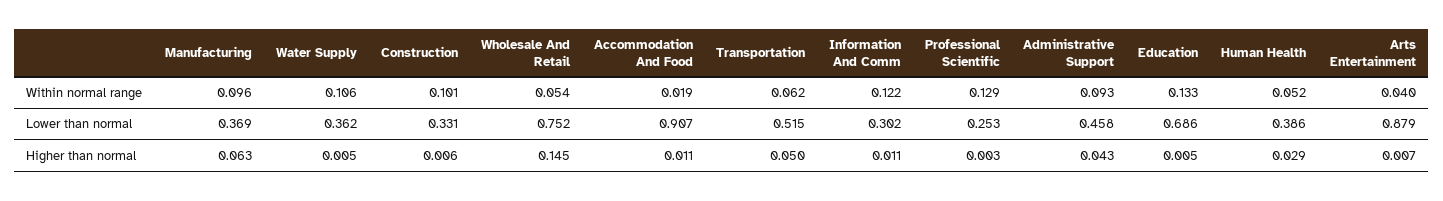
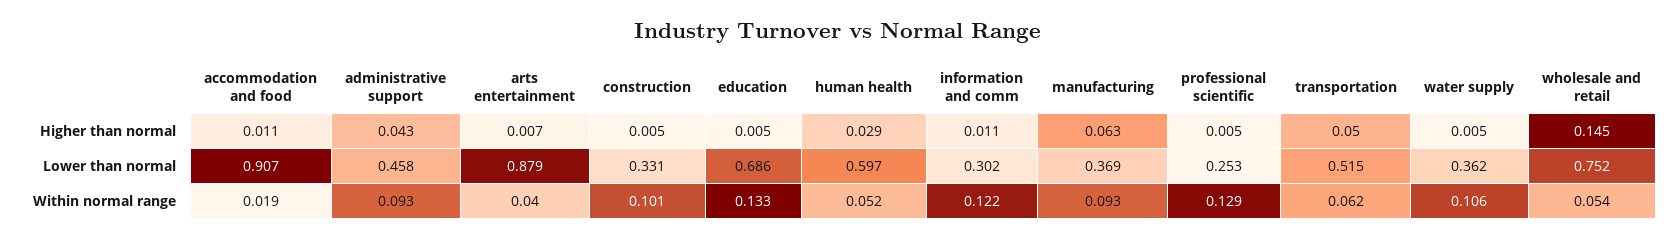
  {
    "Manufacturing": {
-     "Within normal range": 0.096,
+     "Within normal range": 0.093,
      "Lower than normal": 0.369,
      "Higher than normal": 0.063
    },
    "Water Supply": {
      "Within normal range": 0.106,
      "Lower than normal": 0.362,
      "Higher than normal": 0.005
    },
    "Construction": {
      "Within normal range": 0.101,
      "Lower than normal": 0.331,
-     "Higher than normal": 0.006
+     "Higher than normal": 0.005
    },
    "Wholesale And Retail": {
      "Within normal range": 0.054,
      "Lower than normal": 0.752,
      "Higher than normal": 0.145
    },
    "Accommodation And Food": {
      "Within normal range": 0.019,
      "Lower than normal": 0.907,
      "Higher than normal": 0.011
    },
    "Transportation": {
      "Within normal range": 0.062,
      "Lower than normal": 0.515,
      "Higher than normal": 0.05
    },
    "Information And Comm": {
      "Within normal range": 0.122,
      "Lower than normal": 0.302,
      "Higher than normal": 0.011
    },
    "Professional Scientific": {
      "Within normal range": 0.129,
      "Lower than normal": 0.253,
-     "Higher than normal": 0.003
+     "Higher than normal": 0.005
    },
    "Administrative Support": {
      "Within normal range": 0.093,
      "Lower than normal": 0.458,
      "Higher than normal": 0.043
    },
    "Education": {
      "Within normal range": 0.133,
      "Lower than normal": 0.686,
      "Higher than normal": 0.005
    },
    "Human Health": {
      "Within normal range": 0.052,
-     "Lower than normal": 0.386,
+     "Lower than normal": 0.597,
      "Higher than normal": 0.029
    },
    "Arts Entertainment": {
      "Within normal range": 0.04,
      "Lower than normal": 0.879,
      "Higher than normal": 0.007
    }
  }

